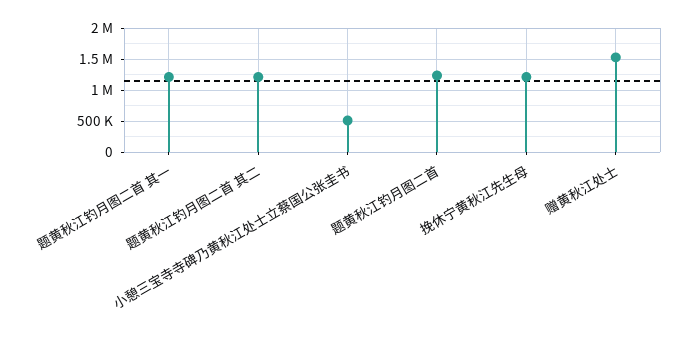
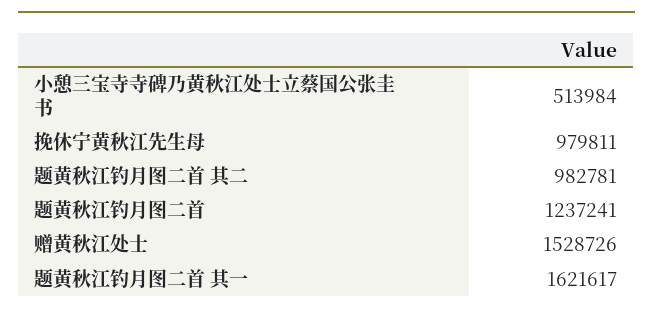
  {
-   "题黄秋江钓月图二首 其一": 1200000,
+   "题黄秋江钓月图二首 其一": 1621617,
-   "题黄秋江钓月图二首 其二": 1200000,
+   "题黄秋江钓月图二首 其二": 982781,
    "小憩三宝寺寺碑乃黄秋江处士立蔡国公张圭书": 513984,
    "题黄秋江钓月图二首": 1237241,
-   "挽休宁黄秋江先生母": 1200000,
+   "挽休宁黄秋江先生母": 979811,
    "赠黄秋江处士": 1528726
  }

